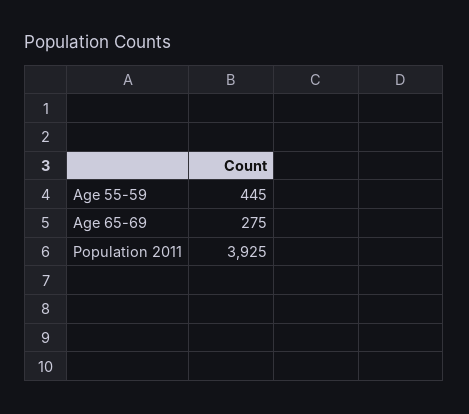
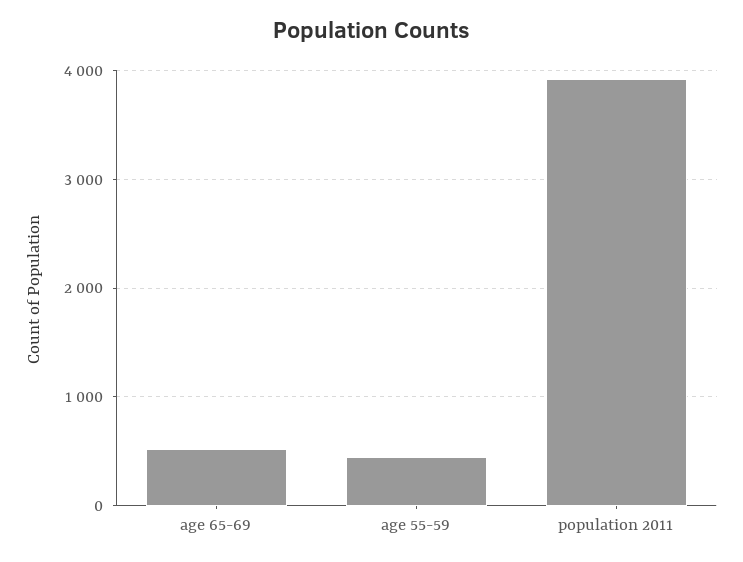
  {
    "Age 55-59": 445,
-   "Age 65-69": 275,
+   "Age 65-69": 500,
    "Population 2011": 3925
  }

